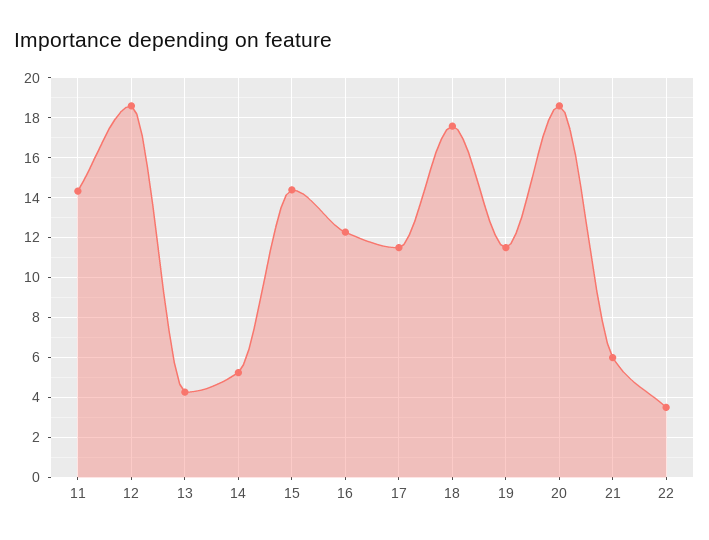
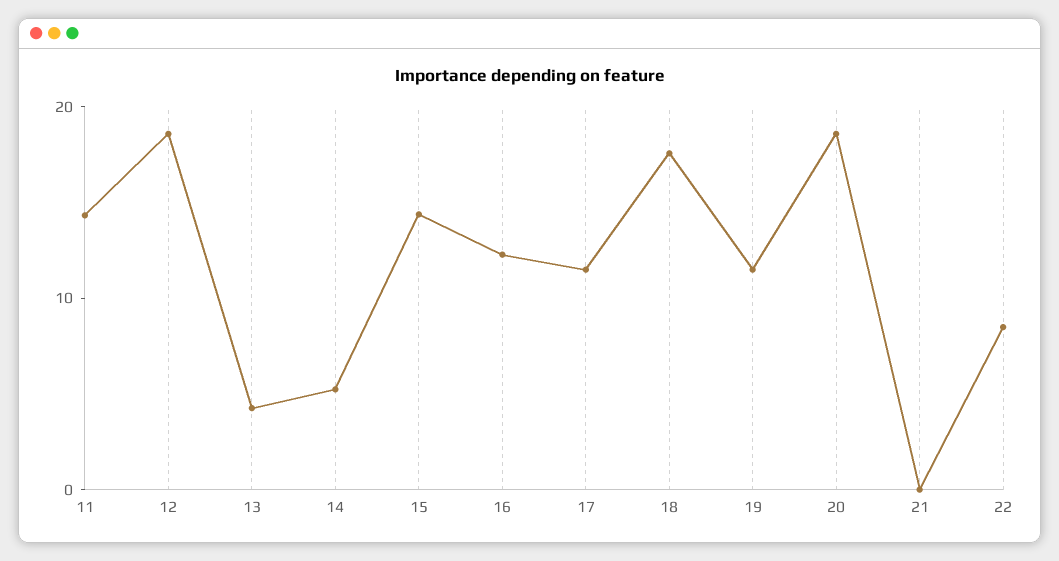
  {
    "11": 14.5,
    "12": 18.5,
    "13": 4.5,
    "14": 5.5,
    "15": 14.5,
    "16": 12.5,
    "17": 11.5,
    "18": 17.5,
    "19": 11.5,
    "20": 18.5,
-   "21": 6,
+   "21": 0,
-   "22": 3.5
+   "22": 8
  }

